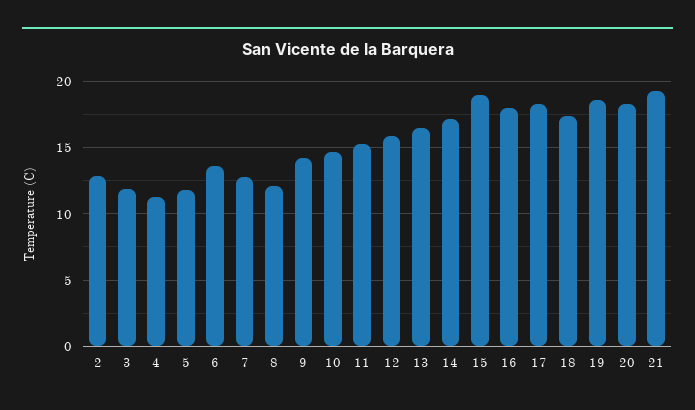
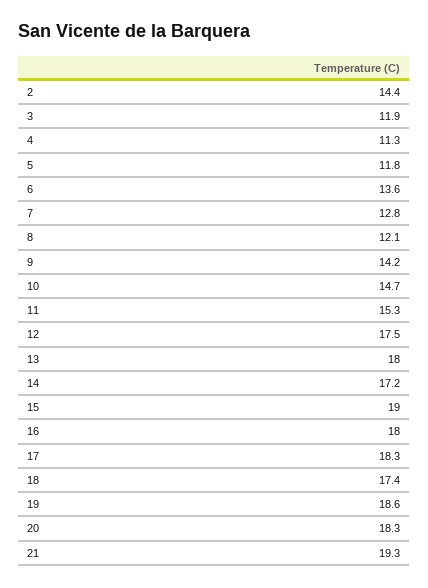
  {
-   "2": 13,
+   "2": 14.4,
    "3": 11.9,
    "4": 11.3,
    "5": 11.8,
    "6": 13.6,
    "7": 12.8,
    "8": 12.1,
    "9": 14.2,
    "10": 14.7,
    "11": 15.3,
-   "12": 16,
+   "12": 17.5,
-   "13": 16.5,
+   "13": 18,
    "14": 17.2,
    "15": 19,
    "16": 18,
    "17": 18.3,
    "18": 17.4,
    "19": 18.6,
    "20": 18.3,
    "21": 19.3
  }

